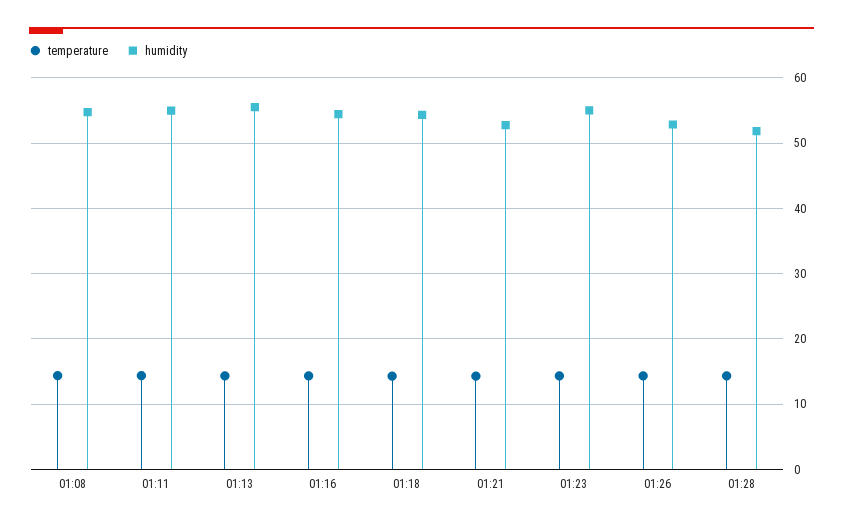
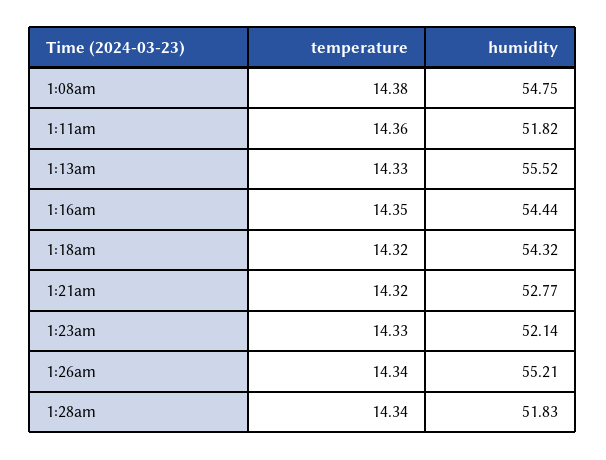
  {
    "temperature": {
      "01:08": 14.38,
      "01:11": 14.36,
      "01:13": 14.33,
      "01:16": 14.35,
      "01:18": 14.32,
      "01:21": 14.32,
      "01:23": 14.33,
      "01:26": 14.34,
      "01:28": 14.34
    },
    "humidity": {
      "01:08": 54.75,
-     "01:11": 55,
+     "01:11": 51.82,
      "01:13": 55.52,
      "01:16": 54.44,
      "01:18": 54.32,
      "01:21": 52.77,
-     "01:23": 55,
+     "01:23": 52.14,
-     "01:26": 53,
+     "01:26": 55.21,
      "01:28": 51.83
    }
  }

